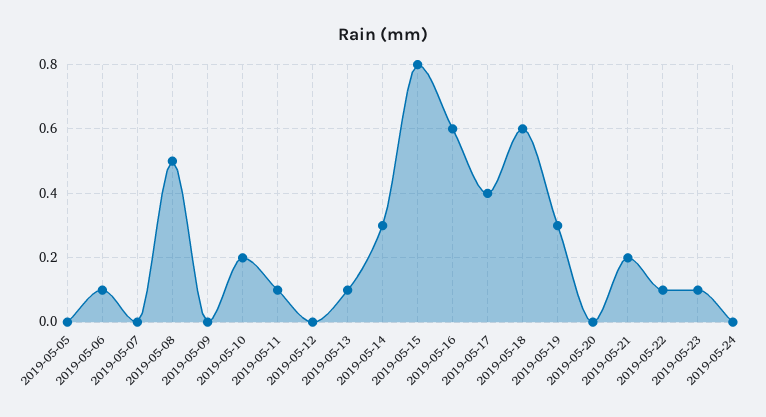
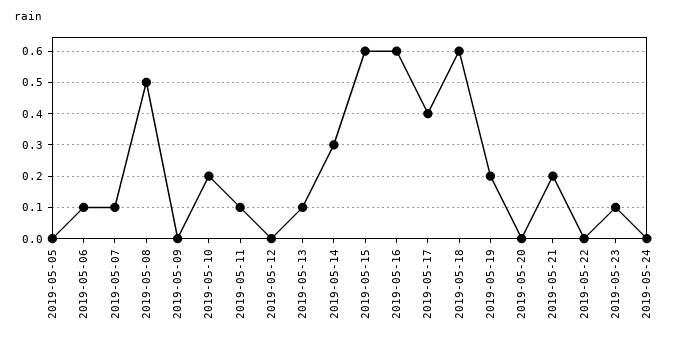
  {
    "2019-05-05": 0,
    "2019-05-06": 0.1,
-   "2019-05-07": 0,
+   "2019-05-07": 0.1,
    "2019-05-08": 0.5,
    "2019-05-09": 0,
    "2019-05-10": 0.2,
    "2019-05-11": 0.1,
    "2019-05-12": 0,
    "2019-05-13": 0.1,
    "2019-05-14": 0.3,
-   "2019-05-15": 0.8,
+   "2019-05-15": 0.6,
    "2019-05-16": 0.6,
    "2019-05-17": 0.4,
    "2019-05-18": 0.6,
-   "2019-05-19": 0.3,
+   "2019-05-19": 0.2,
    "2019-05-20": 0,
    "2019-05-21": 0.2,
-   "2019-05-22": 0.1,
+   "2019-05-22": 0,
    "2019-05-23": 0.1,
    "2019-05-24": 0
  }

